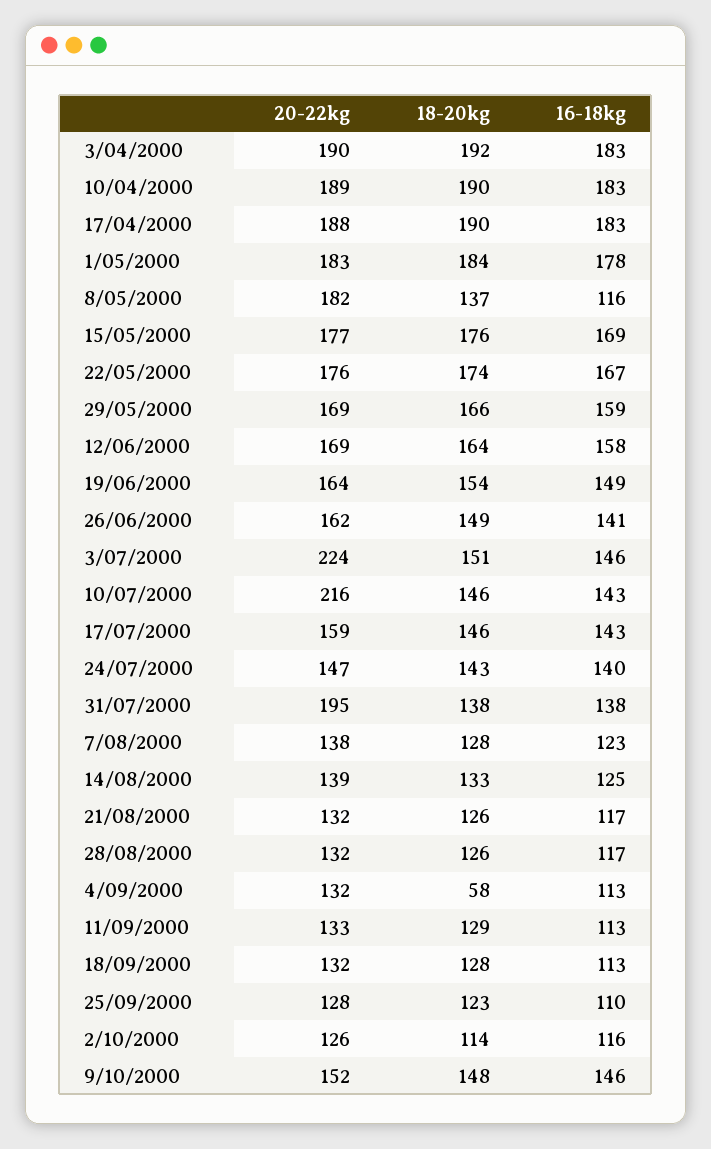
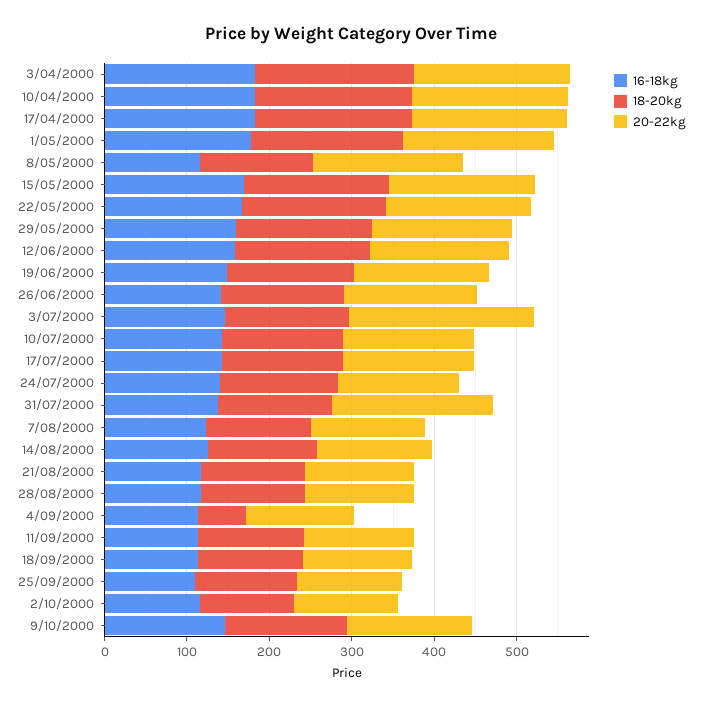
  {
    "20-22kg": {
      "3/04/2000": 190,
      "10/04/2000": 189,
      "17/04/2000": 188,
      "1/05/2000": 183,
      "8/05/2000": 182,
      "15/05/2000": 177,
      "22/05/2000": 176,
      "29/05/2000": 169,
      "12/06/2000": 169,
      "19/06/2000": 164,
      "26/06/2000": 162,
      "3/07/2000": 224,
-     "10/07/2000": 216,
+     "10/07/2000": 160,
      "17/07/2000": 159,
      "24/07/2000": 147,
      "31/07/2000": 195,
      "7/08/2000": 138,
      "14/08/2000": 139,
      "21/08/2000": 132,
      "28/08/2000": 132,
      "4/09/2000": 132,
      "11/09/2000": 133,
      "18/09/2000": 132,
      "25/09/2000": 128,
      "2/10/2000": 126,
      "9/10/2000": 152
    },
    "18-20kg": {
      "3/04/2000": 192,
      "10/04/2000": 190,
      "17/04/2000": 190,
      "1/05/2000": 184,
      "8/05/2000": 137,
      "15/05/2000": 176,
      "22/05/2000": 174,
      "29/05/2000": 166,
      "12/06/2000": 164,
      "19/06/2000": 154,
      "26/06/2000": 149,
      "3/07/2000": 151,
      "10/07/2000": 146,
      "17/07/2000": 146,
      "24/07/2000": 143,
      "31/07/2000": 138,
      "7/08/2000": 128,
      "14/08/2000": 133,
      "21/08/2000": 126,
      "28/08/2000": 126,
      "4/09/2000": 58,
      "11/09/2000": 129,
      "18/09/2000": 128,
      "25/09/2000": 123,
      "2/10/2000": 114,
      "9/10/2000": 148
    },
    "16-18kg": {
      "3/04/2000": 183,
      "10/04/2000": 183,
      "17/04/2000": 183,
      "1/05/2000": 178,
      "8/05/2000": 116,
      "15/05/2000": 169,
      "22/05/2000": 167,
      "29/05/2000": 159,
      "12/06/2000": 158,
      "19/06/2000": 149,
      "26/06/2000": 141,
      "3/07/2000": 146,
      "10/07/2000": 143,
      "17/07/2000": 143,
      "24/07/2000": 140,
      "31/07/2000": 138,
      "7/08/2000": 123,
      "14/08/2000": 125,
      "21/08/2000": 117,
      "28/08/2000": 117,
      "4/09/2000": 113,
      "11/09/2000": 113,
      "18/09/2000": 113,
      "25/09/2000": 110,
      "2/10/2000": 116,
      "9/10/2000": 146
    }
  }

